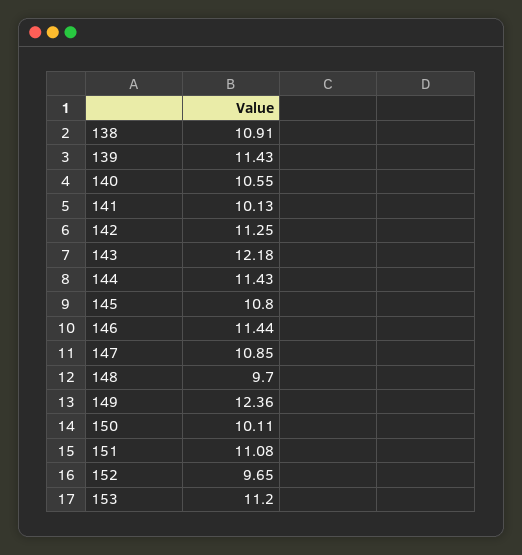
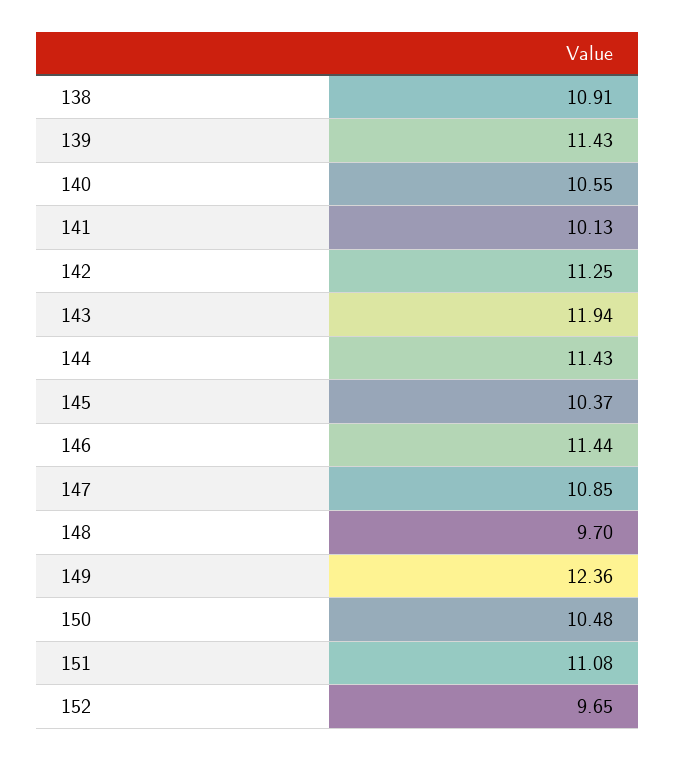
  {
    "138": 10.91,
    "139": 11.43,
    "140": 10.55,
    "141": 10.13,
    "142": 11.25,
-   "143": 12.18,
+   "143": 11.94,
    "144": 11.43,
-   "145": 10.8,
+   "145": 10.37,
    "146": 11.44,
    "147": 10.85,
    "148": 9.7,
    "149": 12.36,
-   "150": 10.11,
+   "150": 10.48,
    "151": 11.08,
-   "152": 9.65,
+   "152": 9.65
-   "153": 11.2
  }

